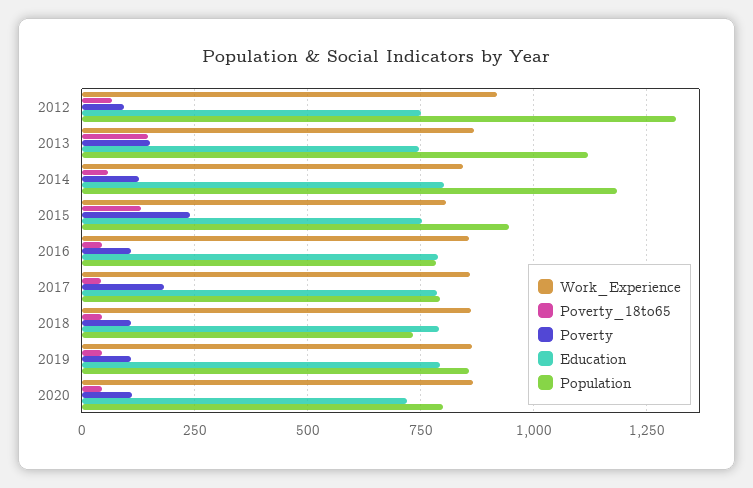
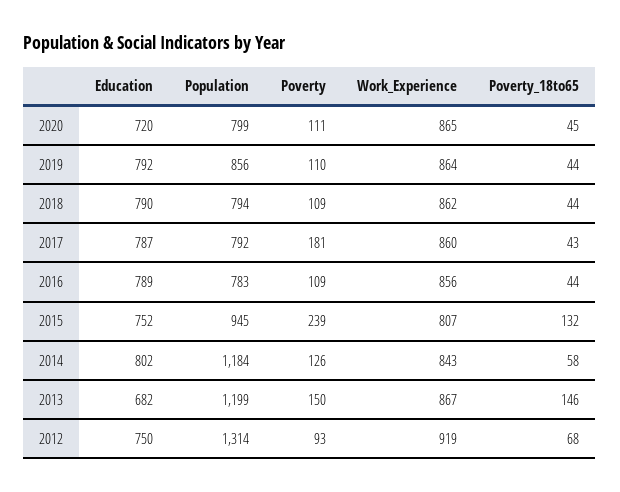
  {
    "Work_Experience": {
      "2012": 919,
      "2013": 867,
      "2014": 843,
      "2015": 807,
      "2016": 856,
      "2017": 860,
      "2018": 862,
      "2019": 864,
      "2020": 865
    },
    "Poverty_18to65": {
      "2012": 68,
      "2013": 146,
      "2014": 58,
      "2015": 132,
      "2016": 44,
      "2017": 43,
      "2018": 44,
      "2019": 44,
      "2020": 45
    },
    "Poverty": {
      "2012": 93,
      "2013": 150,
      "2014": 126,
      "2015": 239,
      "2016": 109,
      "2017": 181,
      "2018": 109,
      "2019": 110,
      "2020": 111
    },
    "Education": {
      "2012": 750,
-     "2013": 750,
+     "2013": 682,
      "2014": 802,
      "2015": 752,
      "2016": 789,
      "2017": 787,
      "2018": 790,
      "2019": 792,
      "2020": 720
    },
    "Population": {
      "2012": 1314,
-     "2013": 1125,
+     "2013": 1199,
      "2014": 1184,
      "2015": 945,
      "2016": 783,
      "2017": 792,
-     "2018": 725,
+     "2018": 794,
      "2019": 856,
      "2020": 799
    }
  }

